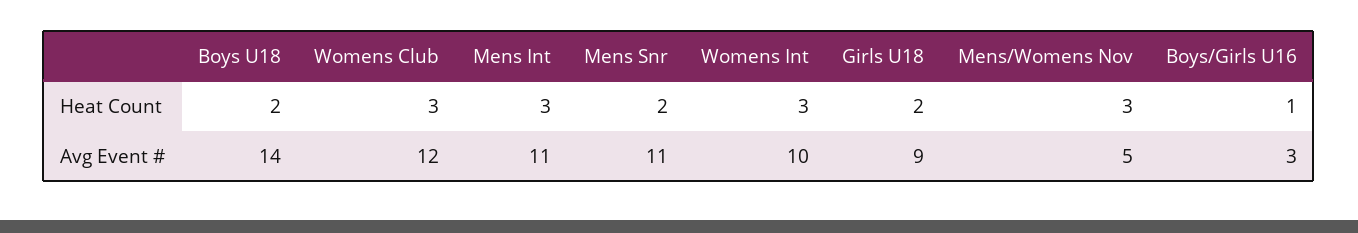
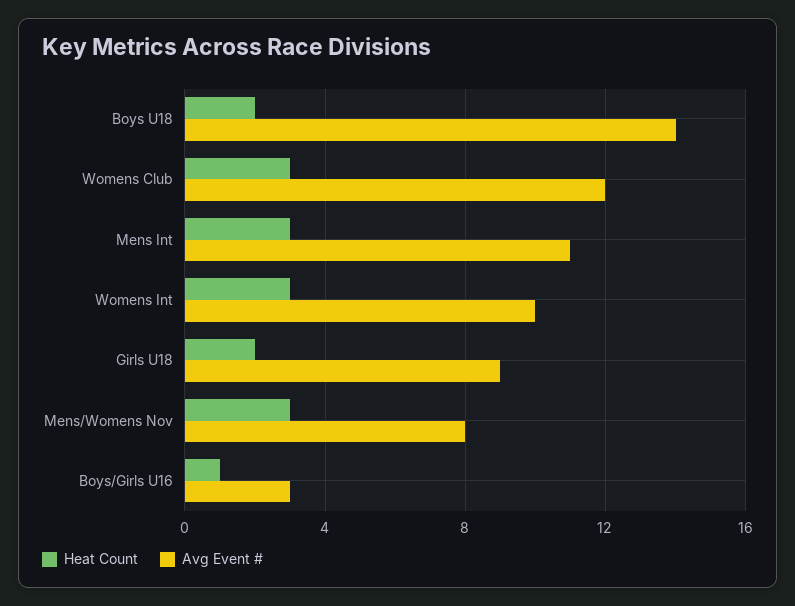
  {
    "Heat Count": {
      "Boys U18": 2,
      "Womens Club": 3,
      "Mens Int": 3,
-     "Mens Snr": 2,
      "Womens Int": 3,
      "Girls U18": 2,
      "Mens/Womens Nov": 3,
      "Boys/Girls U16": 1
    },
    "Avg Event #": {
      "Boys U18": 14,
      "Womens Club": 12,
      "Mens Int": 11,
-     "Mens Snr": 11,
      "Womens Int": 10,
      "Girls U18": 9,
-     "Mens/Womens Nov": 5,
+     "Mens/Womens Nov": 8,
      "Boys/Girls U16": 3
    }
  }

